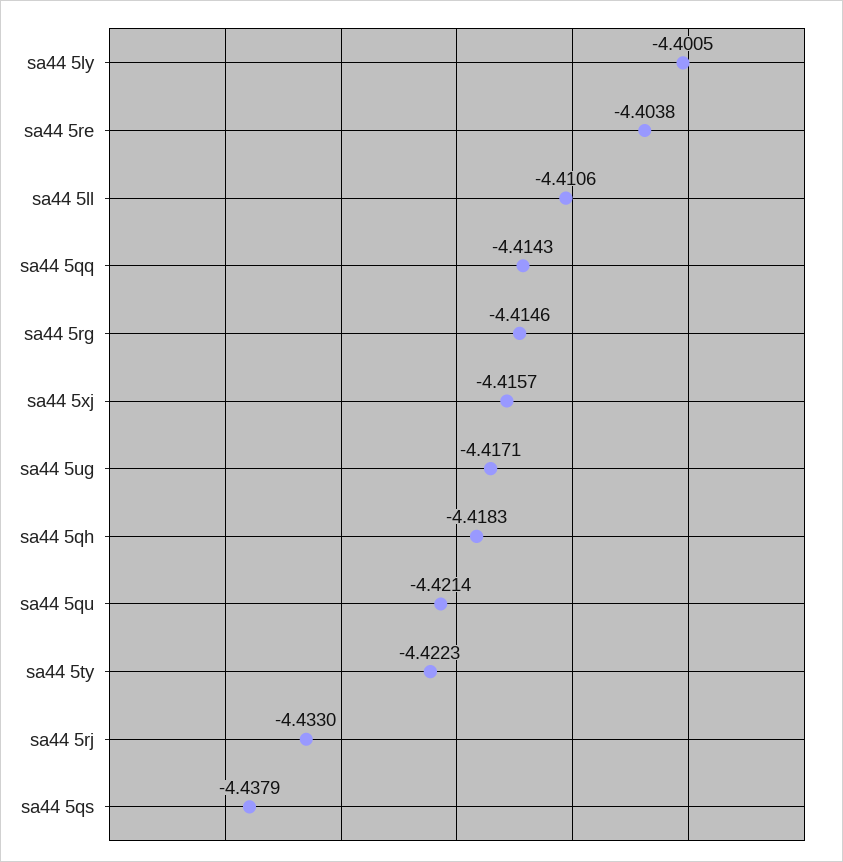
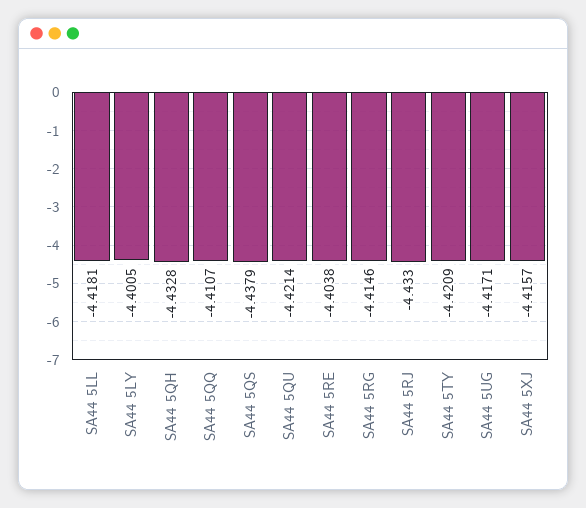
  {
    "sa44 5ly": -4.4005,
    "sa44 5re": -4.4038,
-   "sa44 5ll": -4.4106,
+   "sa44 5ll": -4.4181,
-   "sa44 5qq": -4.4143,
+   "sa44 5qq": -4.4107,
    "sa44 5rg": -4.4146,
    "sa44 5xj": -4.4157,
    "sa44 5ug": -4.4171,
-   "sa44 5qh": -4.4183,
+   "sa44 5qh": -4.4328,
    "sa44 5qu": -4.4214,
-   "sa44 5ty": -4.4223,
+   "sa44 5ty": -4.4209,
    "sa44 5rj": -4.433,
    "sa44 5qs": -4.4379
  }

